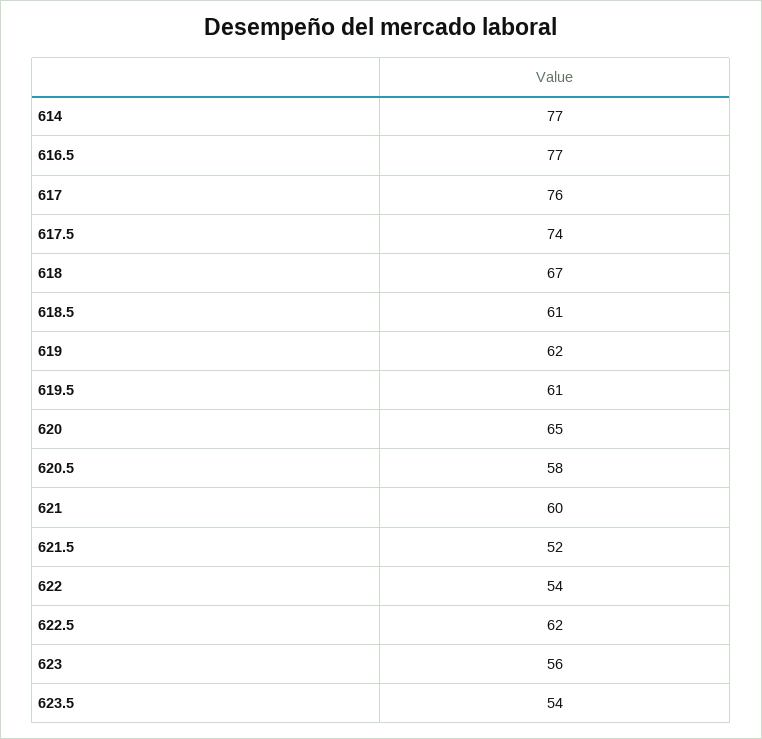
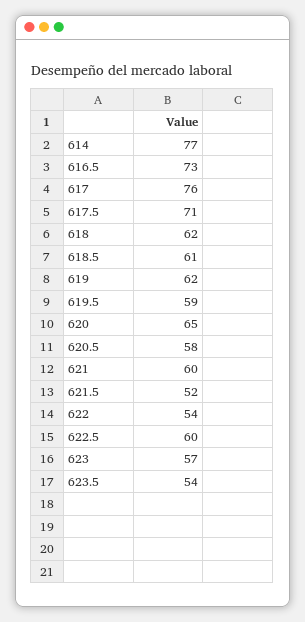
  {
    "614": 77,
-   "616.5": 77,
+   "616.5": 73,
    "617": 76,
-   "617.5": 74,
+   "617.5": 71,
-   "618": 67,
+   "618": 62,
    "618.5": 61,
    "619": 62,
-   "619.5": 61,
+   "619.5": 59,
    "620": 65,
    "620.5": 58,
    "621": 60,
    "621.5": 52,
    "622": 54,
-   "622.5": 62,
+   "622.5": 60,
-   "623": 56,
+   "623": 57,
    "623.5": 54
  }

